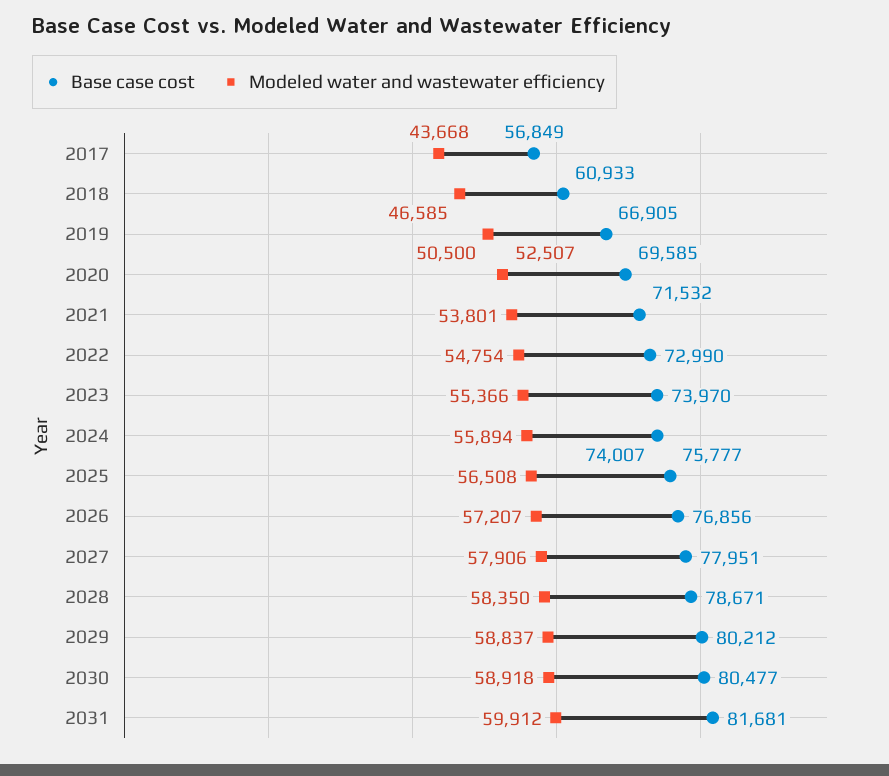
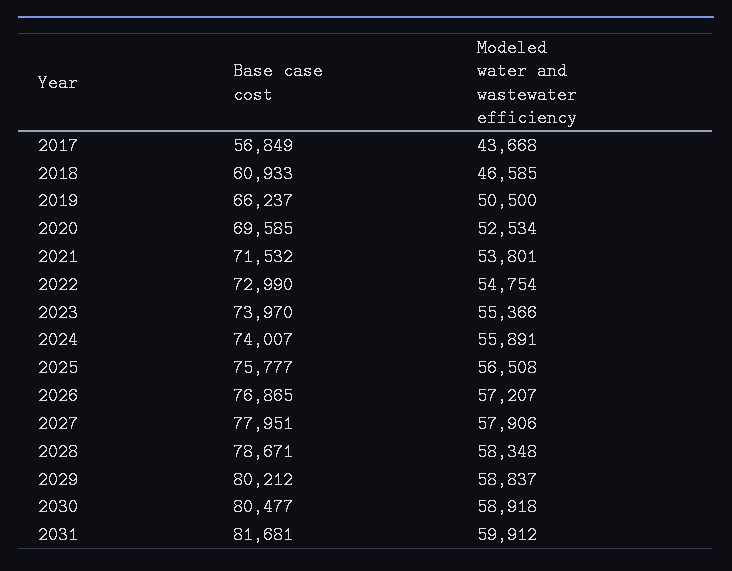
  {
    "Base case cost": {
      "2017": 56849,
      "2018": 60933,
-     "2019": 66905,
+     "2019": 66237,
      "2020": 69585,
      "2021": 71532,
      "2022": 72990,
      "2023": 73970,
      "2024": 74007,
      "2025": 75777,
-     "2026": 76856,
+     "2026": 76865,
      "2027": 77951,
      "2028": 78671,
      "2029": 80212,
      "2030": 80477,
      "2031": 81681
    },
    "Modeled water and wastewater efficiency": {
      "2017": 43668,
      "2018": 46585,
      "2019": 50500,
-     "2020": 52507,
+     "2020": 52534,
      "2021": 53801,
      "2022": 54754,
      "2023": 55366,
-     "2024": 55894,
+     "2024": 55891,
      "2025": 56508,
      "2026": 57207,
      "2027": 57906,
-     "2028": 58350,
+     "2028": 58348,
      "2029": 58837,
      "2030": 58918,
      "2031": 59912
    }
  }

